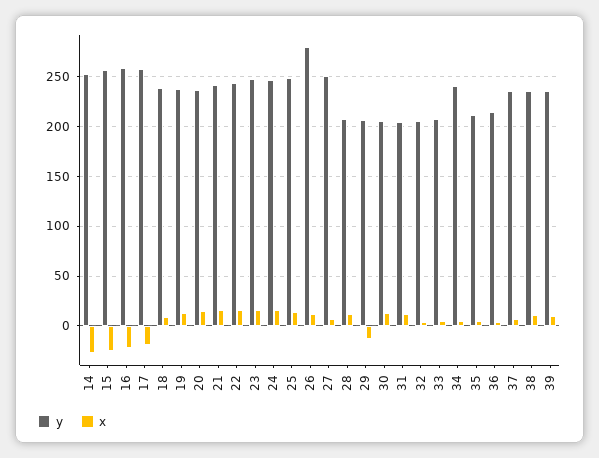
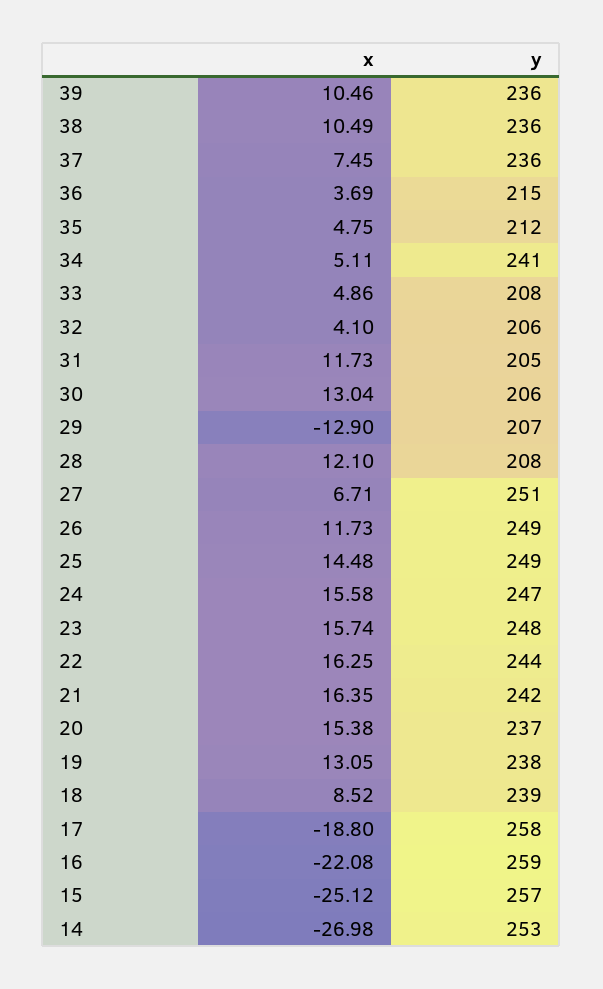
  {
    "y": {
      "14": 253,
      "15": 257,
      "16": 259,
      "17": 258,
      "18": 239,
      "19": 238,
      "20": 237,
      "21": 242,
      "22": 244,
      "23": 248,
      "24": 247,
      "25": 249,
-     "26": 280,
+     "26": 249,
      "27": 251,
      "28": 208,
      "29": 207,
      "30": 206,
      "31": 205,
      "32": 206,
      "33": 208,
      "34": 241,
      "35": 212,
      "36": 215,
      "37": 236,
      "38": 236,
      "39": 236
    },
    "x": {
      "14": -26.98,
      "15": -25.12,
      "16": -22.08,
      "17": -18.8,
      "18": 8.52,
      "19": 13.05,
      "20": 15.38,
      "21": 16.35,
      "22": 16.25,
      "23": 15.74,
      "24": 15.58,
      "25": 14.48,
      "26": 11.73,
      "27": 6.71,
      "28": 12.1,
      "29": -12.9,
      "30": 13.04,
      "31": 11.73,
      "32": 4.1,
      "33": 4.86,
      "34": 5.11,
      "35": 4.75,
      "36": 3.69,
      "37": 7.45,
      "38": 10.49,
      "39": 10.46
    }
  }

